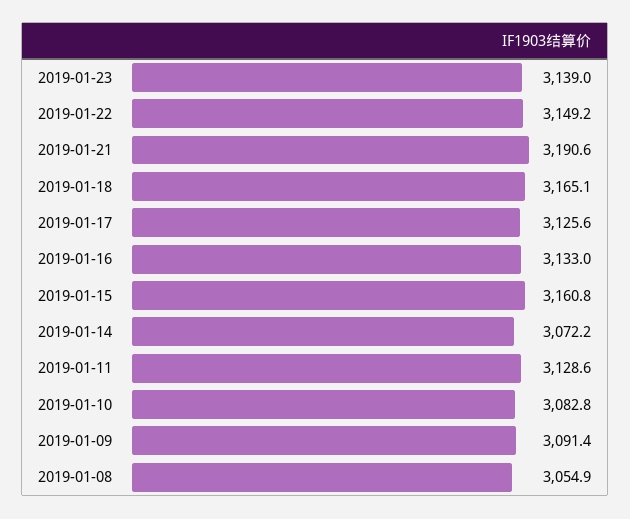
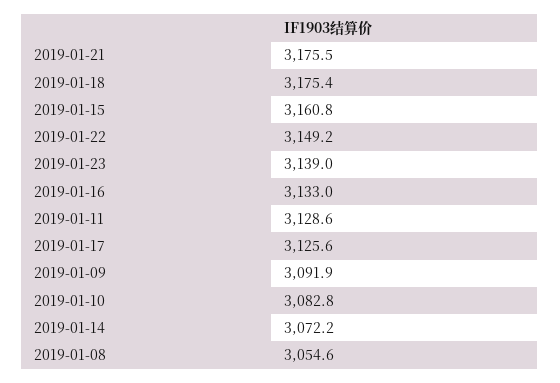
  {
    "2019-01-23": 3139,
    "2019-01-22": 3149.2,
-   "2019-01-21": 3190.6,
+   "2019-01-21": 3175.5,
-   "2019-01-18": 3165.1,
+   "2019-01-18": 3175.4,
    "2019-01-17": 3125.6,
    "2019-01-16": 3133,
    "2019-01-15": 3160.8,
    "2019-01-14": 3072.2,
    "2019-01-11": 3128.6,
    "2019-01-10": 3082.8,
-   "2019-01-09": 3091.4,
+   "2019-01-09": 3091.9,
-   "2019-01-08": 3054.9
+   "2019-01-08": 3054.6
  }

